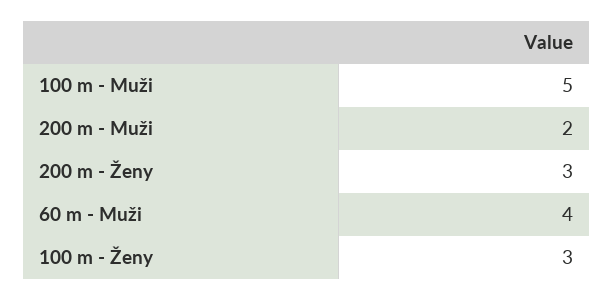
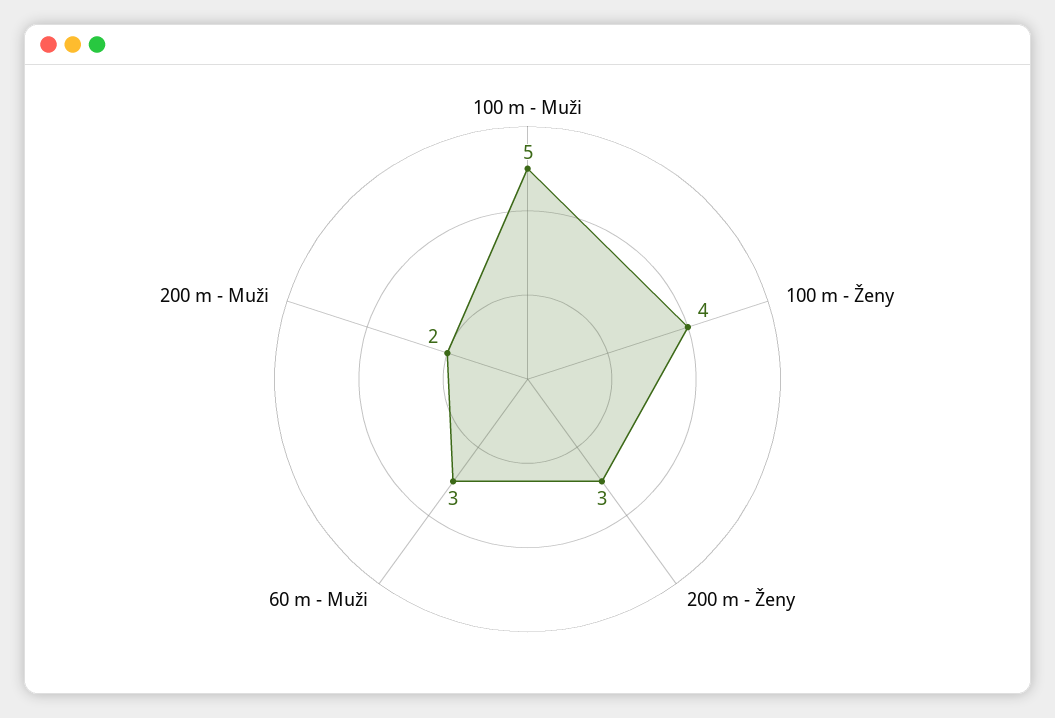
  {
    "100 m - Muži": 5,
    "200 m - Muži": 2,
    "200 m - Ženy": 3,
-   "60 m - Muži": 4,
+   "60 m - Muži": 3,
-   "100 m - Ženy": 3
+   "100 m - Ženy": 4
  }

